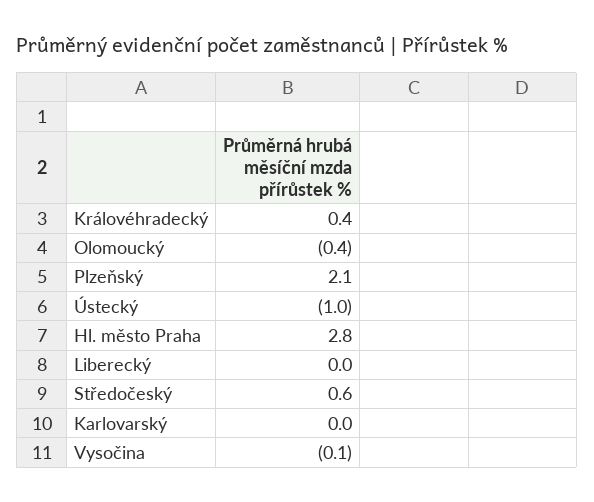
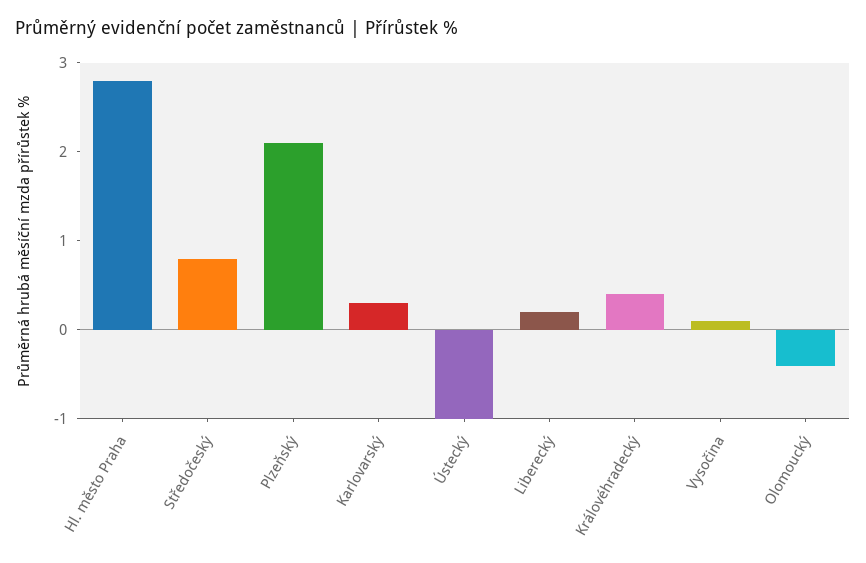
  {
    "Královéhradecký": 0.4,
    "Olomoucký": -0.4,
    "Plzeňský": 2.1,
    "Ústecký": -1,
    "Hl. město Praha": 2.8,
-   "Liberecký": 0,
+   "Liberecký": 0.2,
-   "Středočeský": 0.6,
+   "Středočeský": 0.8,
-   "Karlovarský": 0,
+   "Karlovarský": 0.3,
-   "Vysočina": -0.1
+   "Vysočina": 0.1
  }

